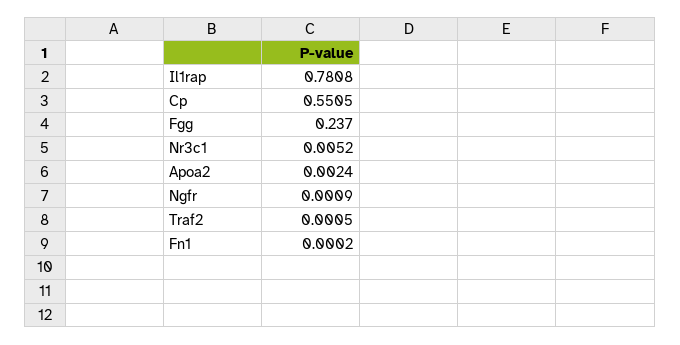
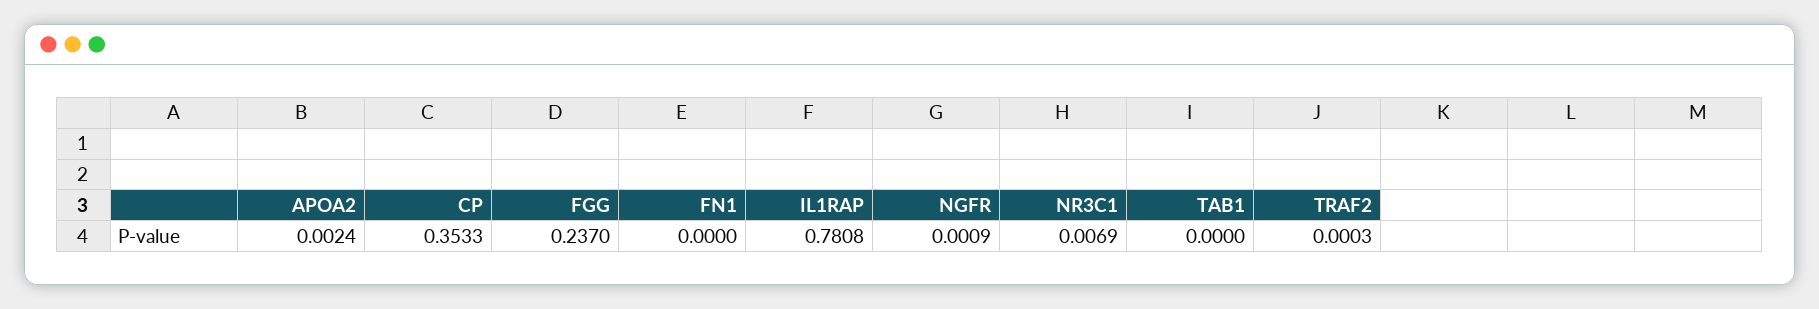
  {
    "Il1rap": 0.7808,
-   "Cp": 0.5505,
+   "Cp": 0.3533,
    "Fgg": 0.237,
-   "Nr3c1": 0.0052,
+   "Nr3c1": 0.0069,
    "Apoa2": 0.0024,
    "Ngfr": 0.0009,
-   "Traf2": 0.0005,
+   "Traf2": 0.0003,
-   "Fn1": 0.0002
+   "Fn1": 0,
+   "TAB1": 0
  }

